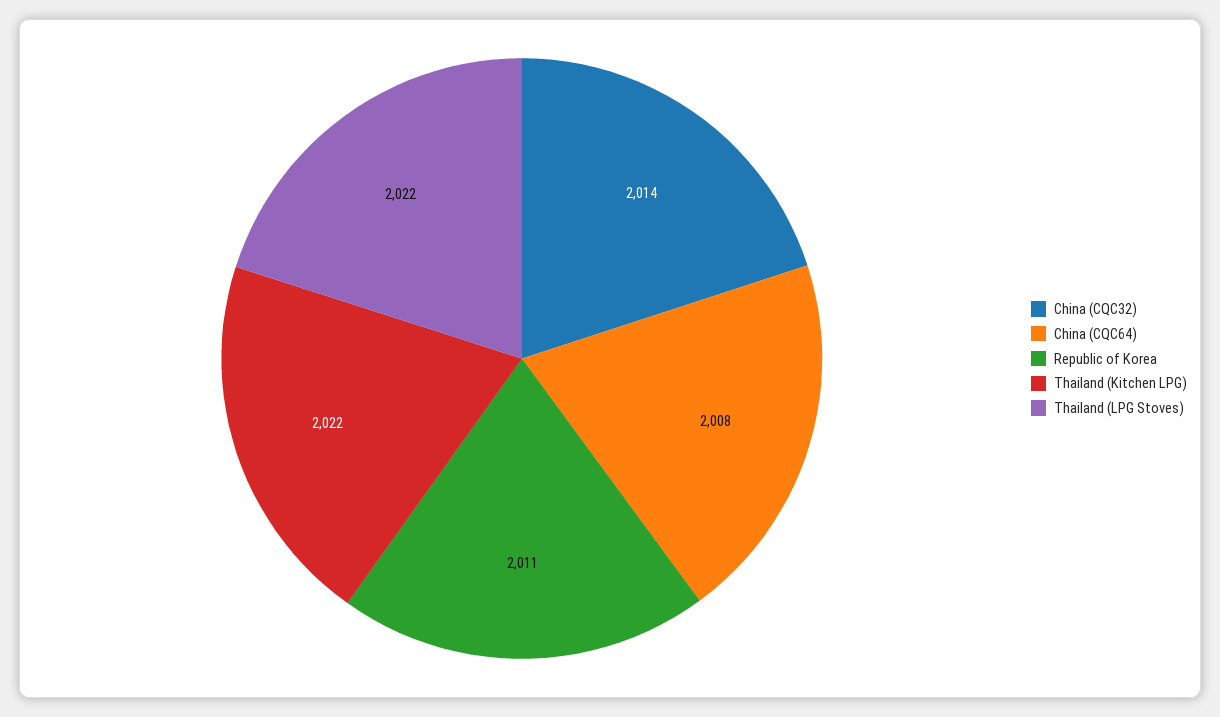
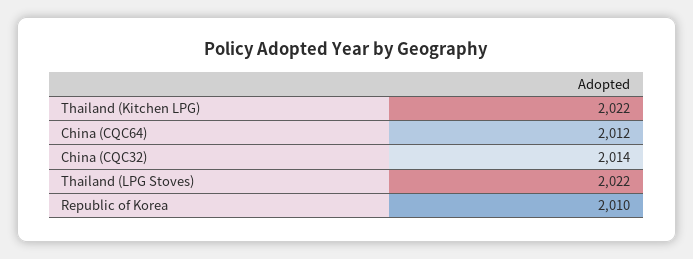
  {
    "China (CQC32)": 2014,
-   "China (CQC64)": 2008,
+   "China (CQC64)": 2012,
-   "Republic of Korea": 2011,
+   "Republic of Korea": 2010,
    "Thailand (Kitchen LPG)": 2022,
    "Thailand (LPG Stoves)": 2022
  }

